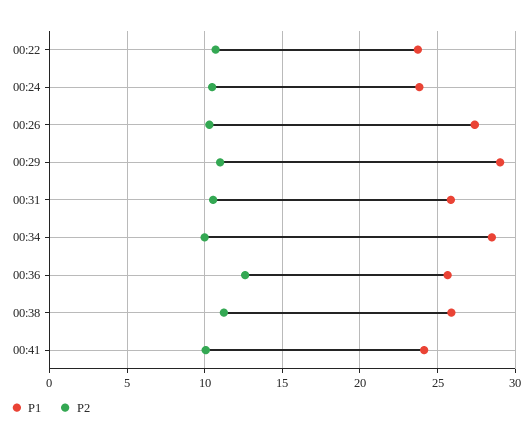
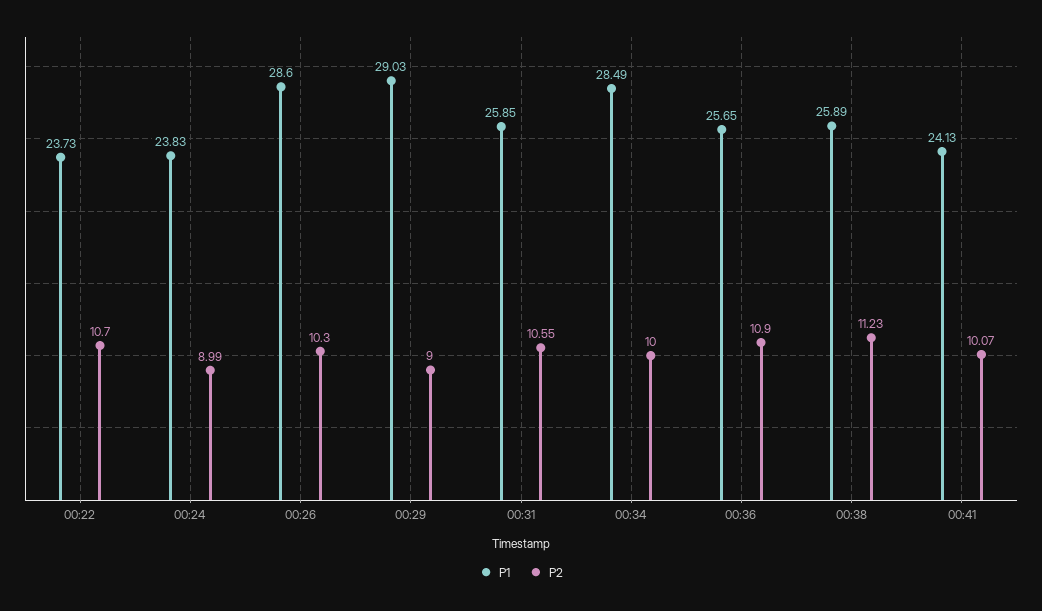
  {
    "P1": {
      "00:22": 23.73,
      "00:24": 23.83,
-     "00:26": 27.5,
+     "00:26": 28.6,
      "00:29": 29.03,
      "00:31": 25.85,
      "00:34": 28.49,
      "00:36": 25.65,
      "00:38": 25.89,
      "00:41": 24.13
    },
    "P2": {
      "00:22": 10.7,
-     "00:24": 10.5,
+     "00:24": 8.99,
      "00:26": 10.3,
-     "00:29": 11,
+     "00:29": 9,
      "00:31": 10.55,
      "00:34": 10,
-     "00:36": 12.5,
+     "00:36": 10.9,
      "00:38": 11.23,
      "00:41": 10.07
    }
  }

